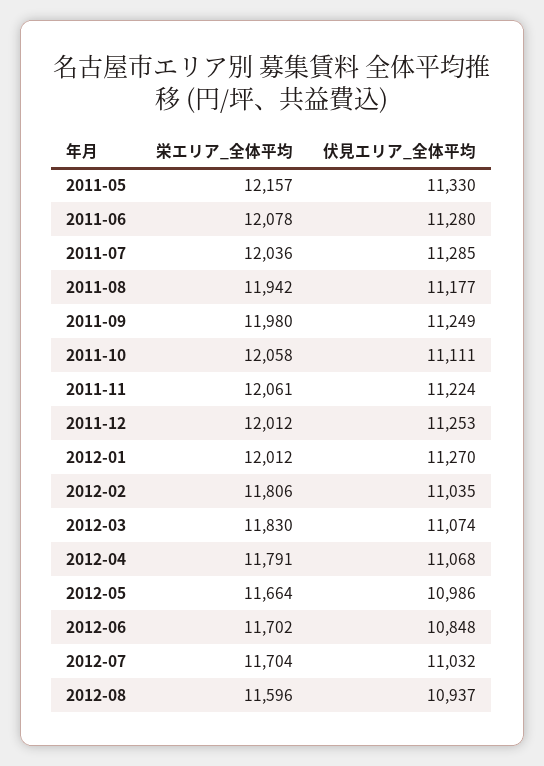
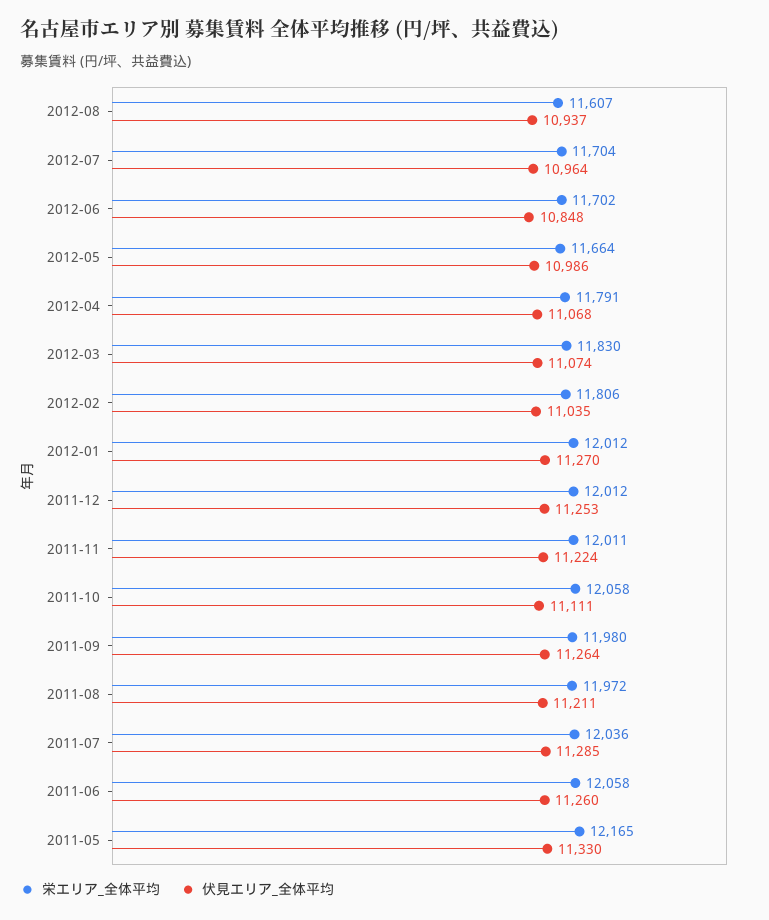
  {
    "栄エリア_全体平均": {
-     "2011-05": 12157,
+     "2011-05": 12165,
-     "2011-06": 12078,
+     "2011-06": 12058,
      "2011-07": 12036,
-     "2011-08": 11942,
+     "2011-08": 11972,
      "2011-09": 11980,
      "2011-10": 12058,
-     "2011-11": 12061,
+     "2011-11": 12011,
      "2011-12": 12012,
      "2012-01": 12012,
      "2012-02": 11806,
      "2012-03": 11830,
      "2012-04": 11791,
      "2012-05": 11664,
      "2012-06": 11702,
      "2012-07": 11704,
-     "2012-08": 11596
+     "2012-08": 11607
    },
    "伏見エリア_全体平均": {
      "2011-05": 11330,
-     "2011-06": 11280,
+     "2011-06": 11260,
      "2011-07": 11285,
-     "2011-08": 11177,
+     "2011-08": 11211,
-     "2011-09": 11249,
+     "2011-09": 11264,
      "2011-10": 11111,
      "2011-11": 11224,
      "2011-12": 11253,
      "2012-01": 11270,
      "2012-02": 11035,
      "2012-03": 11074,
      "2012-04": 11068,
      "2012-05": 10986,
      "2012-06": 10848,
-     "2012-07": 11032,
+     "2012-07": 10964,
      "2012-08": 10937
    }
  }

